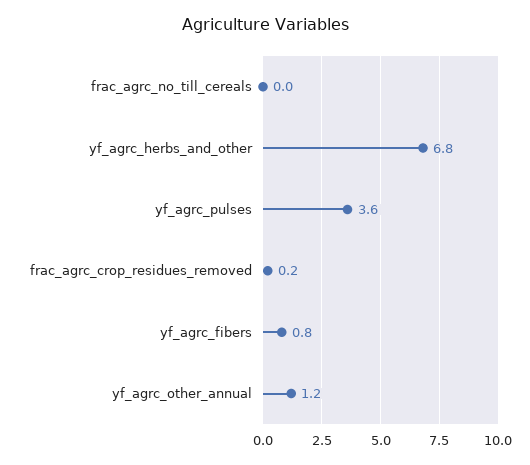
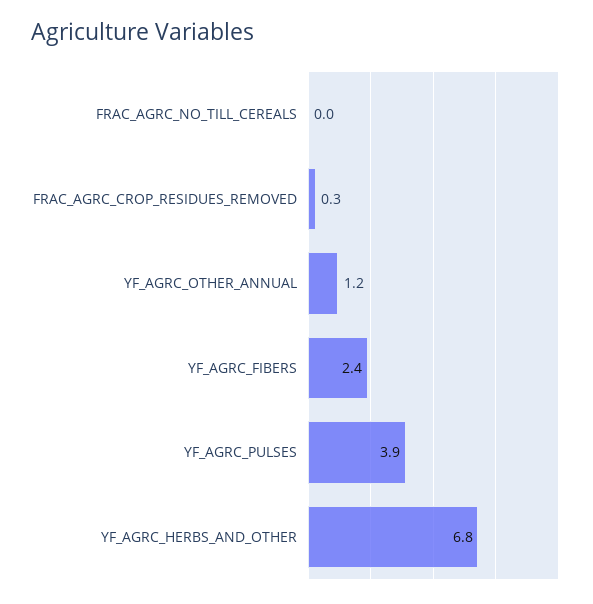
  {
    "frac_agrc_no_till_cereals": 0,
    "yf_agrc_herbs_and_other": 6.8,
-   "yf_agrc_pulses": 3.6,
+   "yf_agrc_pulses": 3.9,
-   "frac_agrc_crop_residues_removed": 0.2,
+   "frac_agrc_crop_residues_removed": 0.3,
-   "yf_agrc_fibers": 0.8,
+   "yf_agrc_fibers": 2.4,
    "yf_agrc_other_annual": 1.2
  }

